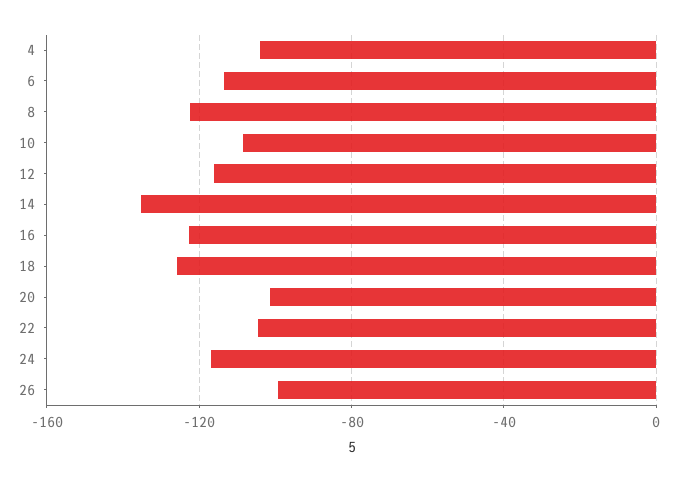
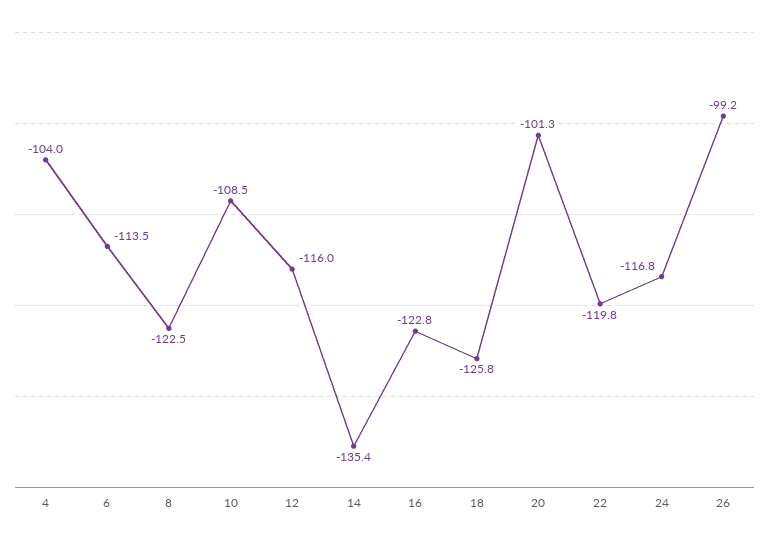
  {
    "4": -104,
    "6": -113.5,
    "8": -122.5,
    "10": -108.5,
    "12": -116,
    "14": -135.4,
    "16": -122.8,
    "18": -125.8,
    "20": -101.3,
-   "22": -105,
+   "22": -119.8,
    "24": -116.8,
    "26": -99.2
  }

